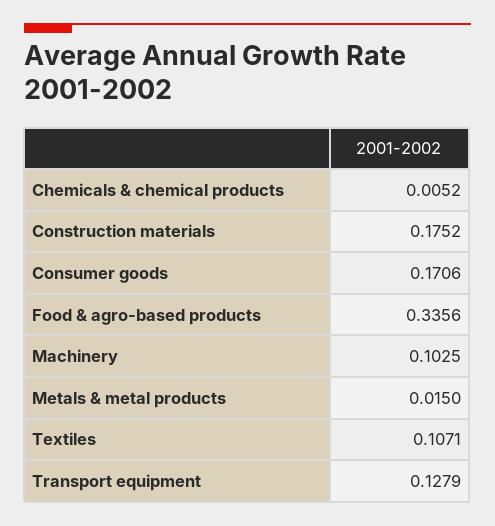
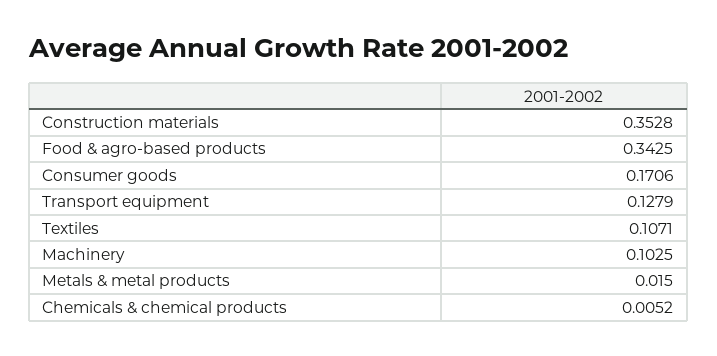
  {
    "Chemicals & chemical products": 0.0052,
-   "Construction materials": 0.1752,
+   "Construction materials": 0.3528,
    "Consumer goods": 0.1706,
-   "Food & agro-based products": 0.3356,
+   "Food & agro-based products": 0.3425,
    "Machinery": 0.1025,
    "Metals & metal products": 0.015,
    "Textiles": 0.1071,
    "Transport equipment": 0.1279
  }

